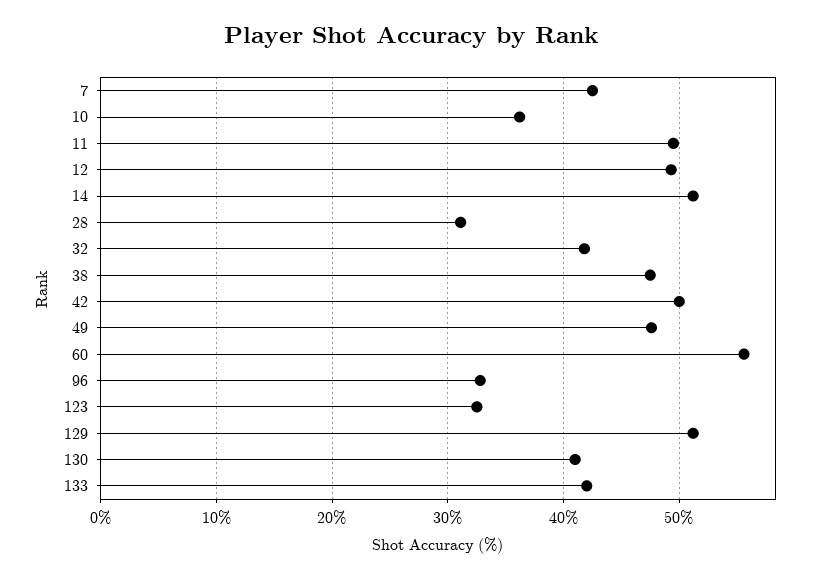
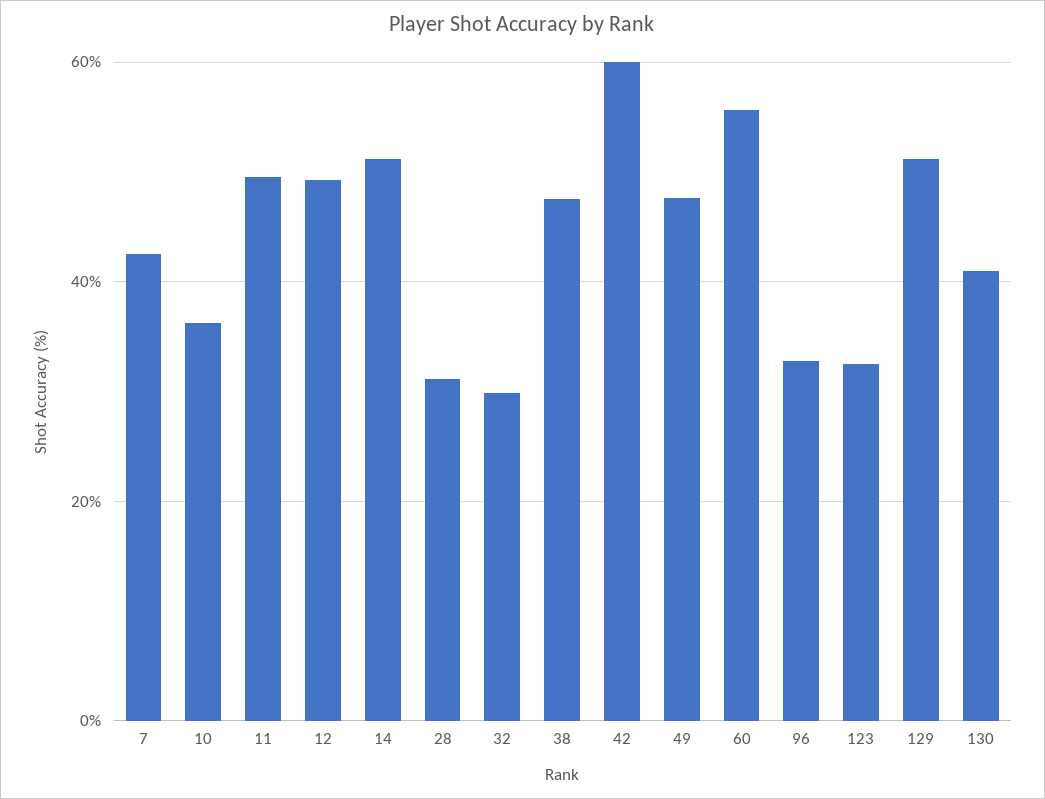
  {
    "7": 43,
    "10": 36,
    "11": 50,
    "12": 49,
    "14": 51,
    "28": 31,
-   "32": 42,
+   "32": 30,
    "38": 48,
-   "42": 50,
+   "42": 60,
    "49": 48,
    "60": 56,
    "96": 33,
    "123": 33,
    "129": 51,
-   "130": 41,
+   "130": 41
-   "133": 42
  }

